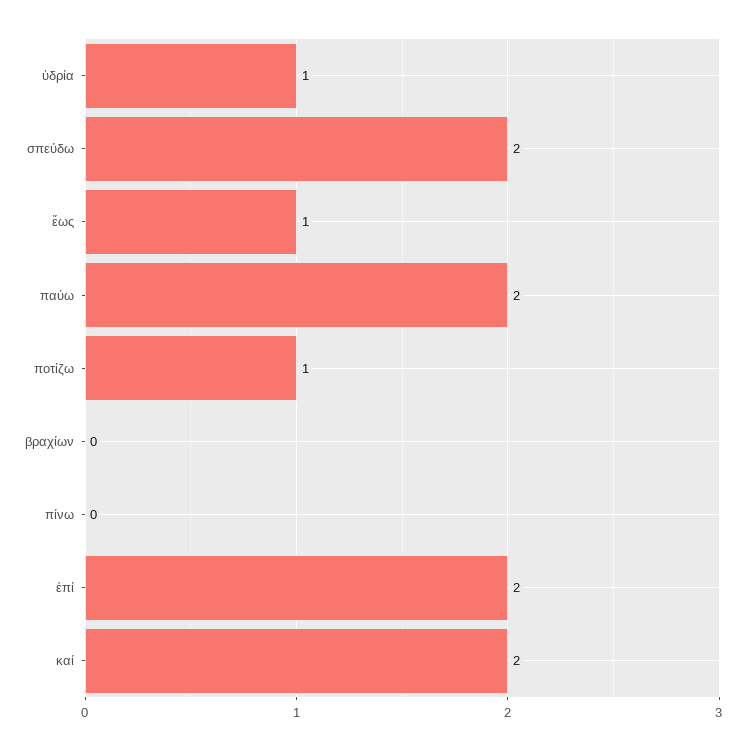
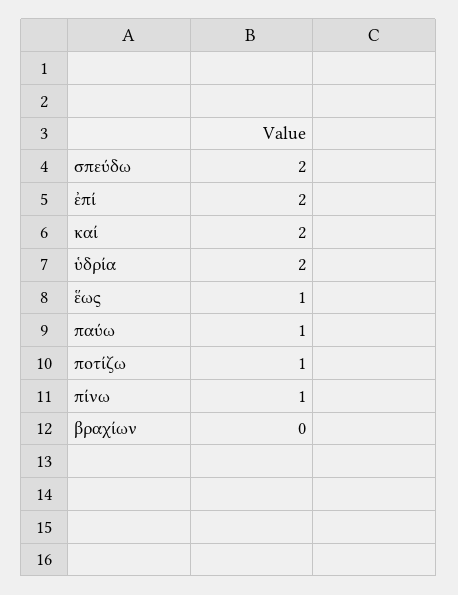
  {
-   "ὑδρία": 1,
+   "ὑδρία": 2,
    "σπεύδω": 2,
    "ἕως": 1,
-   "παύω": 2,
+   "παύω": 1,
    "ποτίζω": 1,
    "βραχίων": 0,
-   "πίνω": 0,
+   "πίνω": 1,
    "ἐπί": 2,
    "καί": 2
  }

